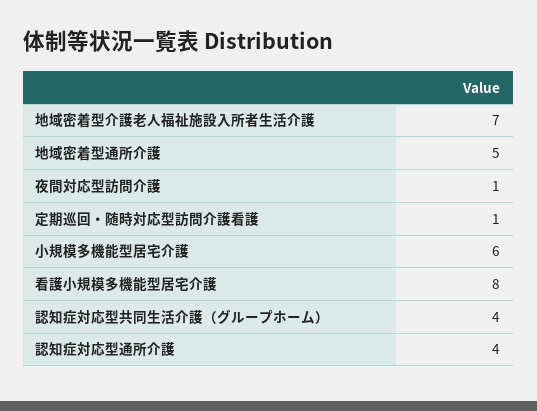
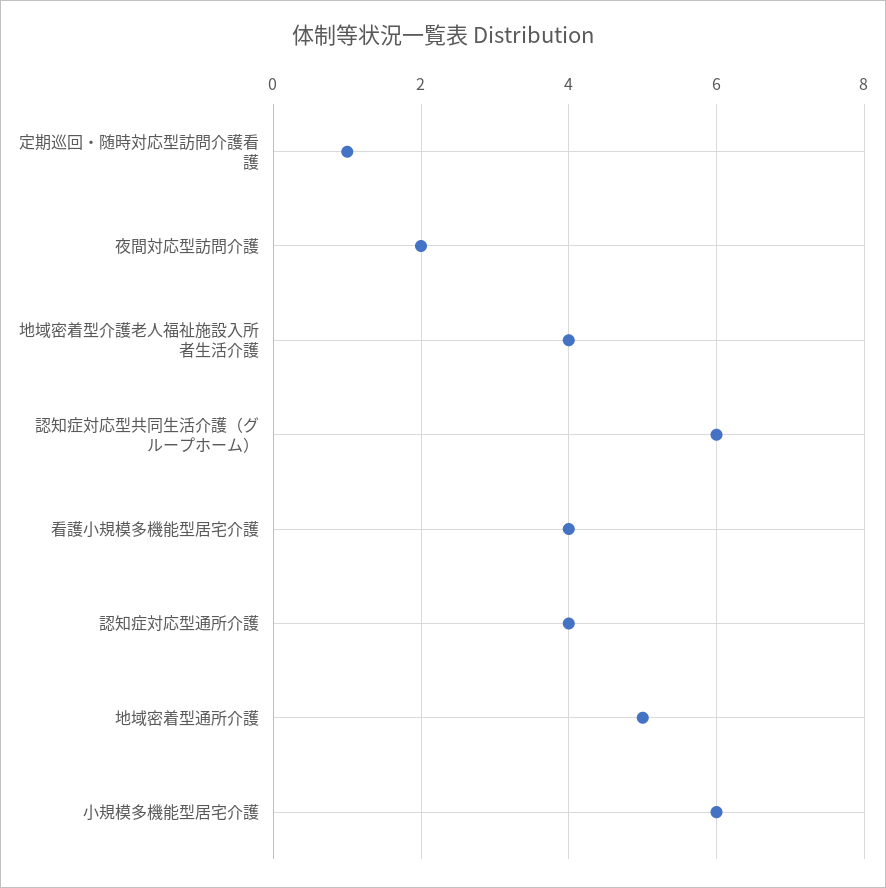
  {
-   "地域密着型介護老人福祉施設入所者生活介護": 7,
+   "地域密着型介護老人福祉施設入所者生活介護": 4,
    "地域密着型通所介護": 5,
-   "夜間対応型訪問介護": 1,
+   "夜間対応型訪問介護": 2,
    "定期巡回・随時対応型訪問介護看護": 1,
    "小規模多機能型居宅介護": 6,
-   "看護小規模多機能型居宅介護": 8,
+   "看護小規模多機能型居宅介護": 4,
-   "認知症対応型共同生活介護（グループホーム）": 4,
+   "認知症対応型共同生活介護（グループホーム）": 6,
    "認知症対応型通所介護": 4
  }

